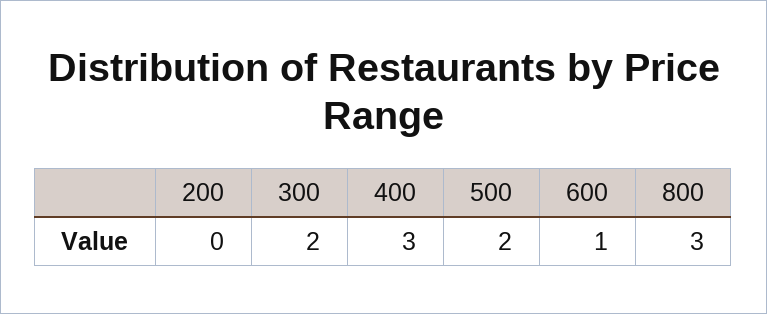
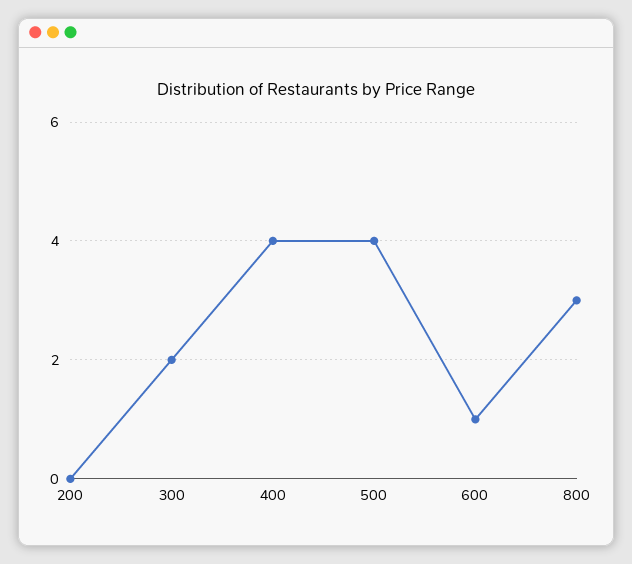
  {
    "200": 0,
    "300": 2,
-   "400": 3,
+   "400": 4,
-   "500": 2,
+   "500": 4,
    "600": 1,
    "800": 3
  }

